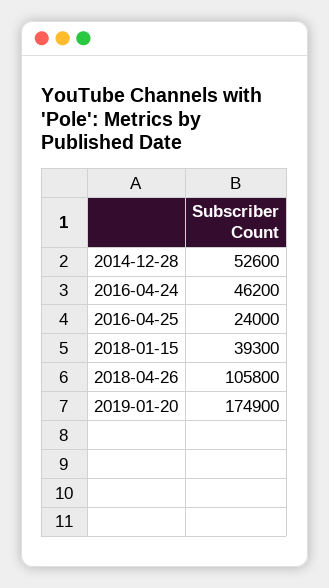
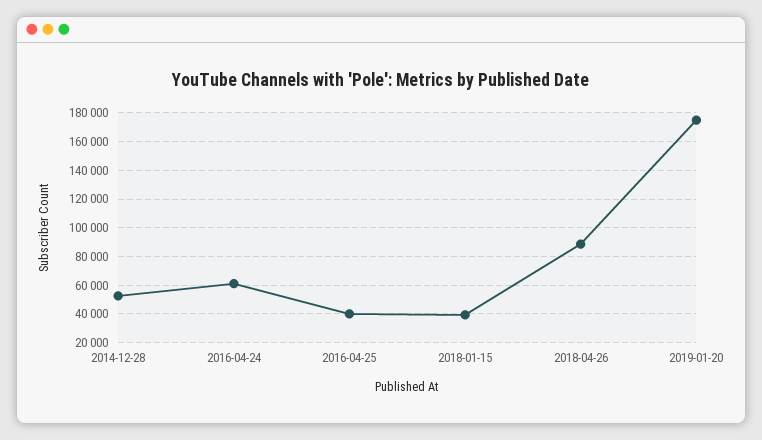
  {
    "2014-12-28": 52600,
-   "2016-04-24": 46200,
+   "2016-04-24": 60000,
-   "2016-04-25": 24000,
+   "2016-04-25": 40000,
    "2018-01-15": 39300,
-   "2018-04-26": 105800,
+   "2018-04-26": 90000,
    "2019-01-20": 174900
  }

